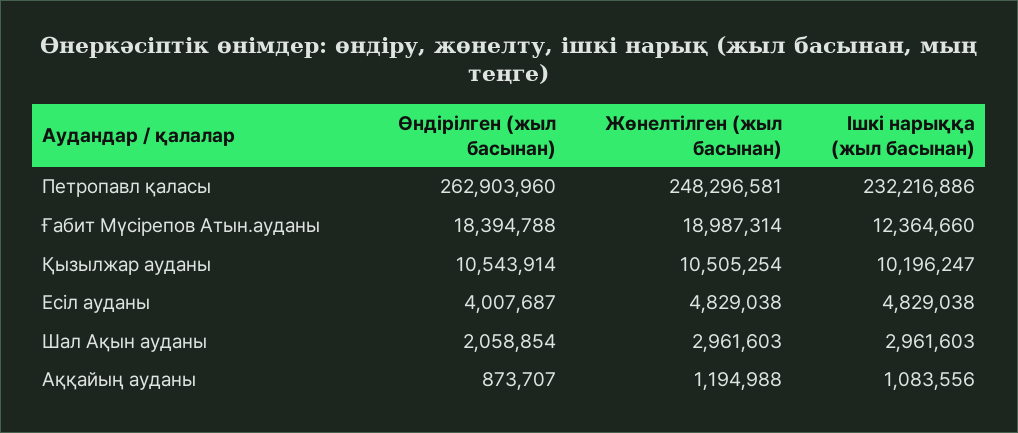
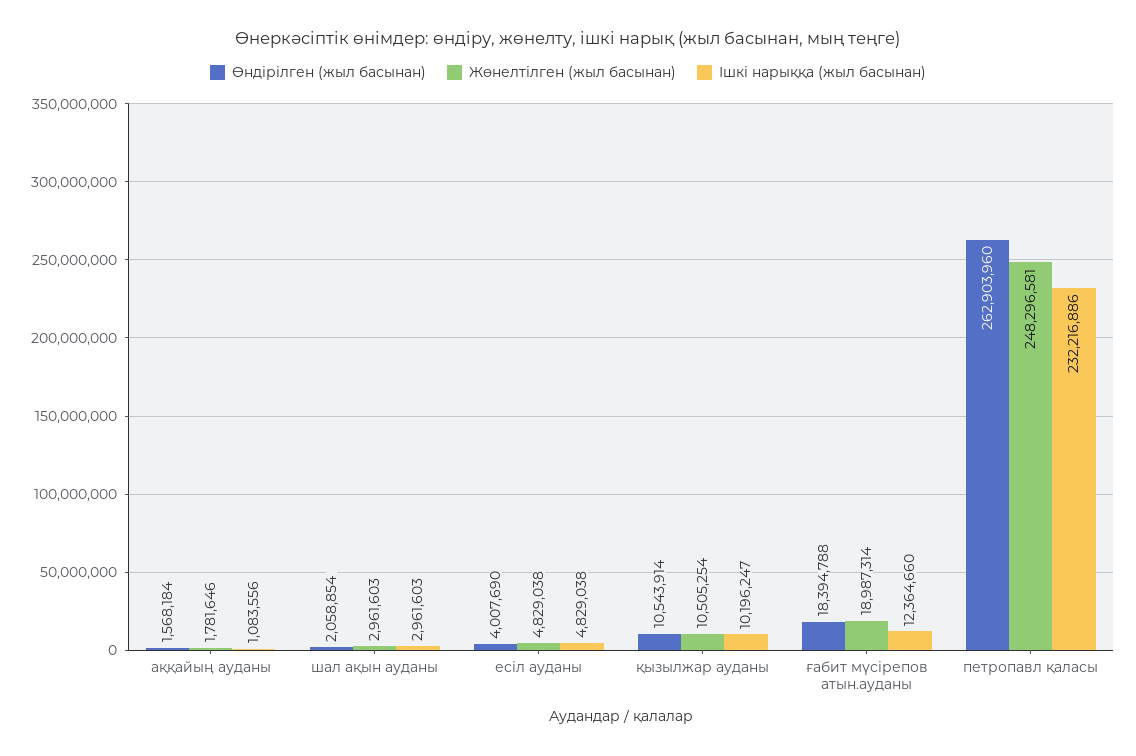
  {
    "Өндірілген (жыл басынан)": {
      "Петропавл қаласы": 262903960,
      "Ғабит Мүсірепов Атын.ауданы": 18394788,
      "Қызылжар ауданы": 10543914,
-     "Есіл ауданы": 4007687,
+     "Есіл ауданы": 4007690,
      "Шал Ақын ауданы": 2058854,
-     "Аққайың ауданы": 873707
+     "Аққайың ауданы": 1568184
    },
    "Жөнелтілген (жыл басынан)": {
      "Петропавл қаласы": 248296581,
      "Ғабит Мүсірепов Атын.ауданы": 18987314,
      "Қызылжар ауданы": 10505254,
      "Есіл ауданы": 4829038,
      "Шал Ақын ауданы": 2961603,
-     "Аққайың ауданы": 1194988
+     "Аққайың ауданы": 1781646
    },
    "Ішкі нарыққа (жыл басынан)": {
      "Петропавл қаласы": 232216886,
      "Ғабит Мүсірепов Атын.ауданы": 12364660,
      "Қызылжар ауданы": 10196247,
      "Есіл ауданы": 4829038,
      "Шал Ақын ауданы": 2961603,
      "Аққайың ауданы": 1083556
    }
  }

